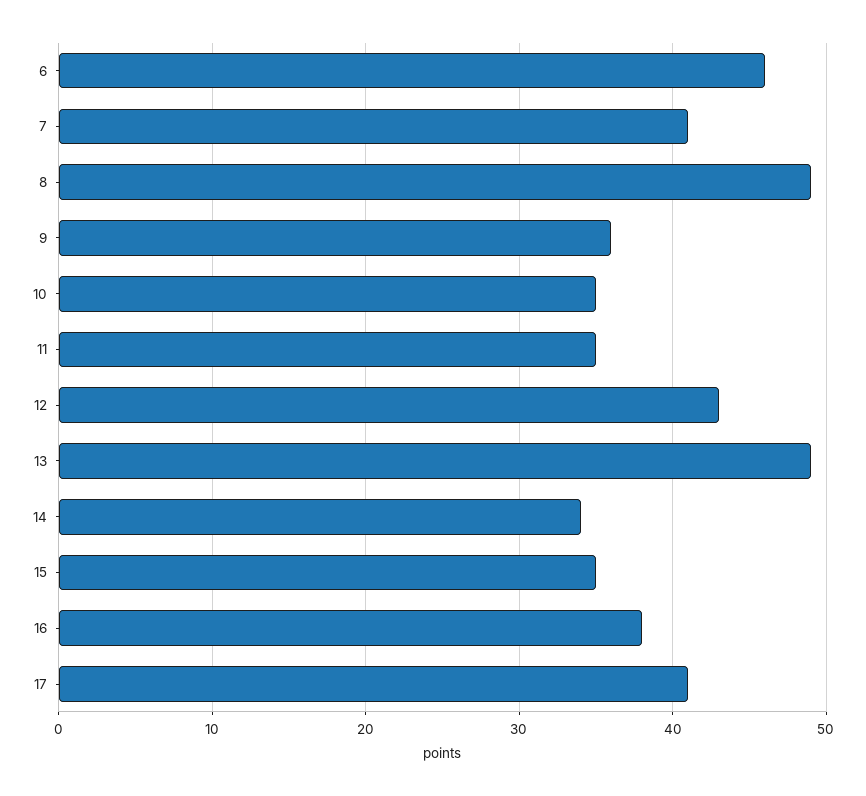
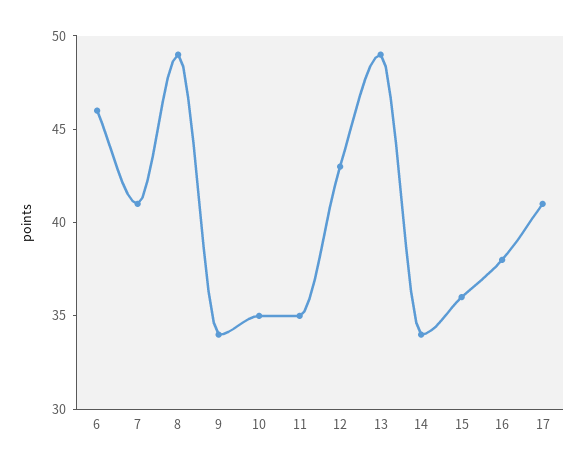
  {
    "6": 46,
    "7": 41,
    "8": 49,
-   "9": 36,
+   "9": 34,
    "10": 35,
    "11": 35,
    "12": 43,
    "13": 49,
    "14": 34,
-   "15": 35,
+   "15": 36,
    "16": 38,
    "17": 41
  }

